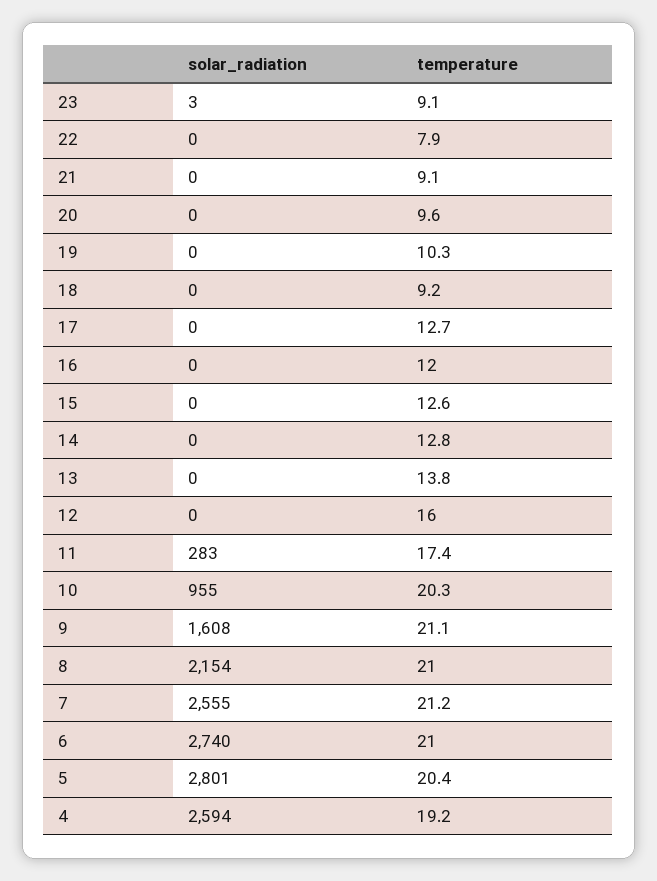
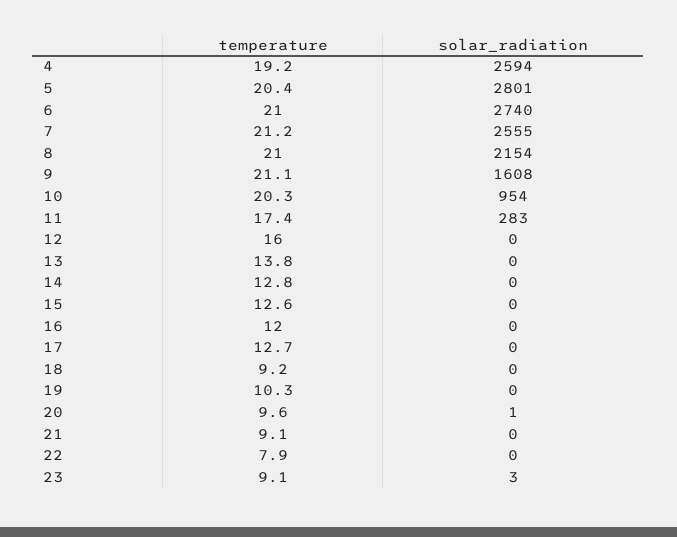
  {
    "solar_radiation": {
      "23": 3,
      "22": 0,
      "21": 0,
-     "20": 0,
+     "20": 1,
      "19": 0,
      "18": 0,
      "17": 0,
      "16": 0,
      "15": 0,
      "14": 0,
      "13": 0,
      "12": 0,
      "11": 283,
-     "10": 955,
+     "10": 954,
      "9": 1608,
      "8": 2154,
      "7": 2555,
      "6": 2740,
      "5": 2801,
      "4": 2594
    },
    "temperature": {
      "23": 9.1,
      "22": 7.9,
      "21": 9.1,
      "20": 9.6,
      "19": 10.3,
      "18": 9.2,
      "17": 12.7,
      "16": 12,
      "15": 12.6,
      "14": 12.8,
      "13": 13.8,
      "12": 16,
      "11": 17.4,
      "10": 20.3,
      "9": 21.1,
      "8": 21,
      "7": 21.2,
      "6": 21,
      "5": 20.4,
      "4": 19.2
    }
  }

